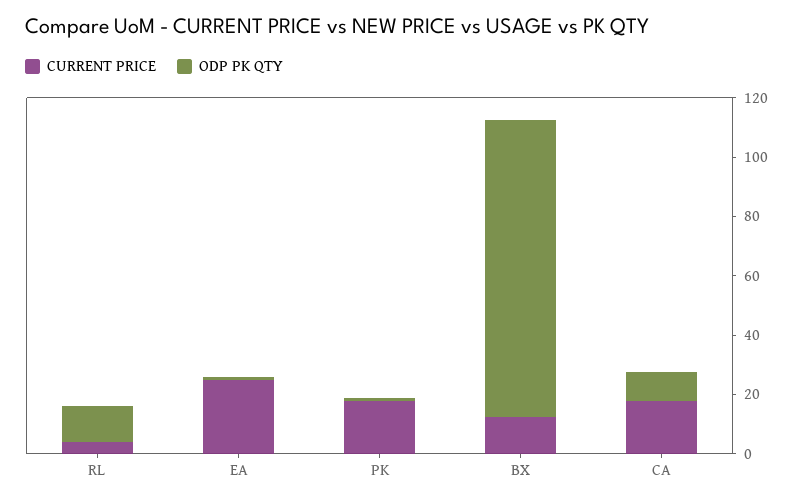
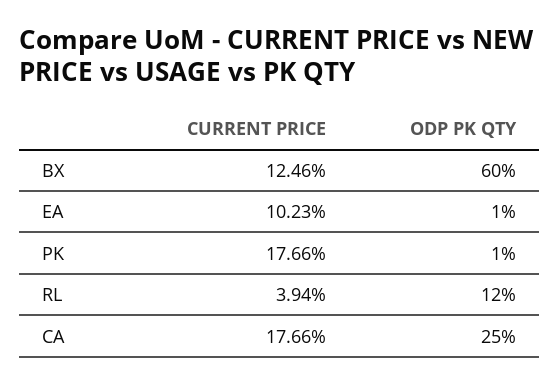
  {
    "CURRENT PRICE": {
      "RL": 3.94,
-     "EA": 25,
+     "EA": 10.23,
      "PK": 17.66,
      "BX": 12.46,
      "CA": 17.66
    },
    "ODP PK QTY": {
      "RL": 12,
      "EA": 1,
      "PK": 1,
-     "BX": 100,
+     "BX": 60,
-     "CA": 10
+     "CA": 25
    }
  }

